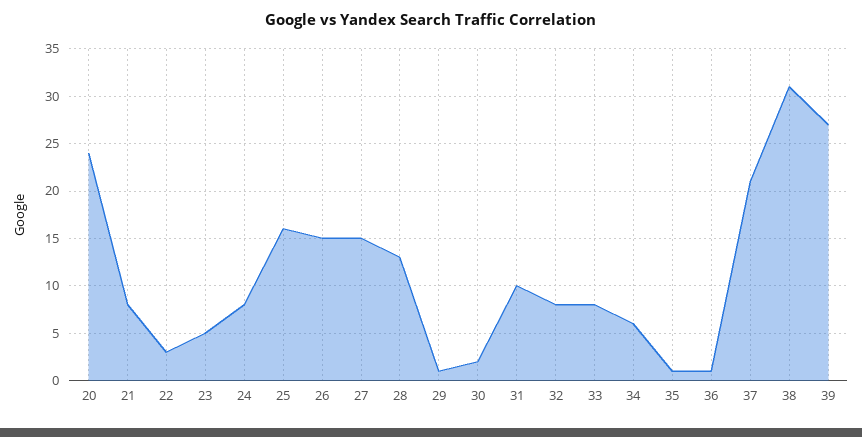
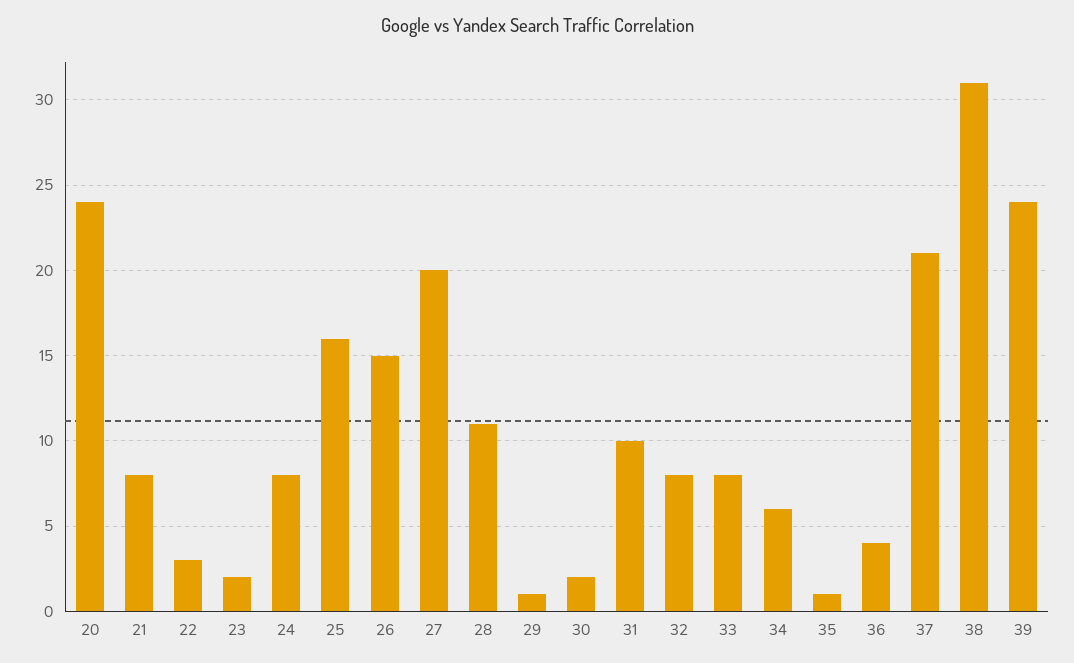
  {
    "20": 24,
    "21": 8,
    "22": 3,
-   "23": 5,
+   "23": 2,
    "24": 8,
    "25": 16,
    "26": 15,
-   "27": 15,
+   "27": 20,
-   "28": 13,
+   "28": 11,
    "29": 1,
    "30": 2,
    "31": 10,
    "32": 8,
    "33": 8,
    "34": 6,
    "35": 1,
-   "36": 1,
+   "36": 4,
    "37": 21,
    "38": 31,
-   "39": 27
+   "39": 24
  }

